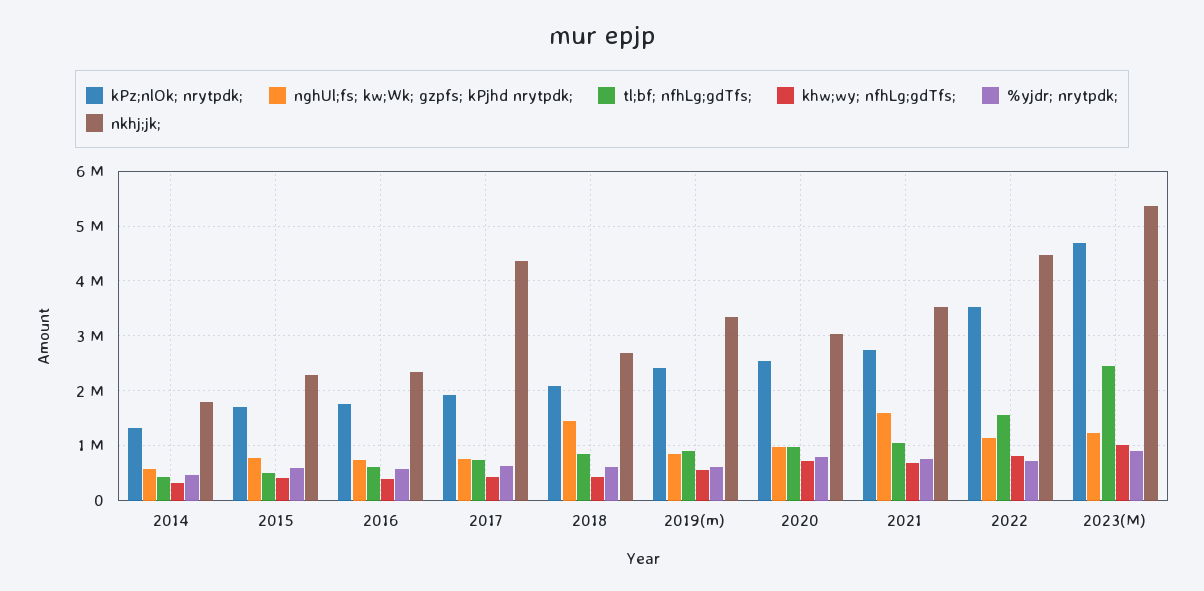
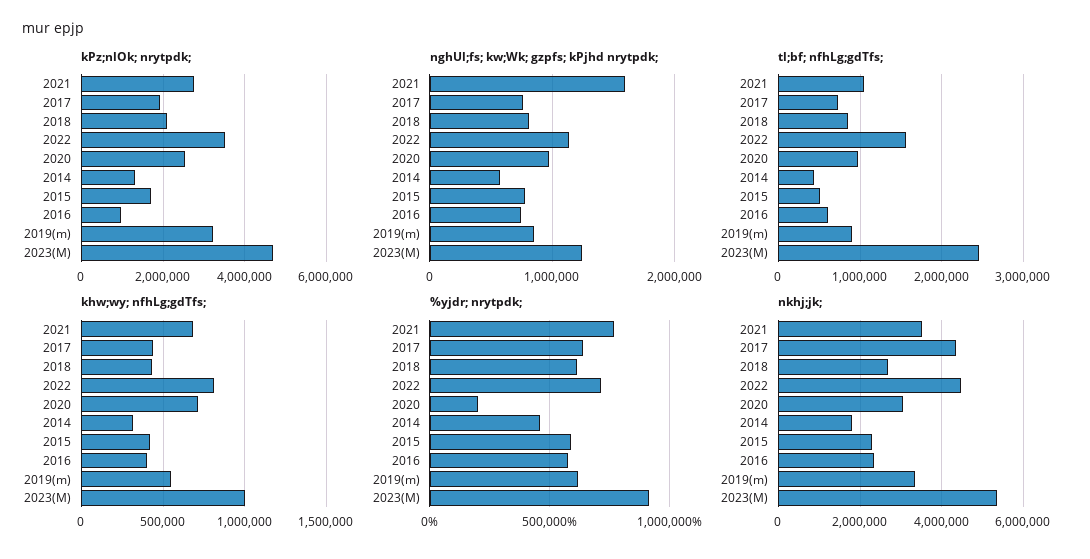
  {
    "kPz;nlOk; nrytpdk;": {
      "2014": 1400000,
      "2015": 1800000,
-     "2016": 1800000,
+     "2016": 1000000,
      "2017": 2000000,
      "2018": 2000000,
-     "2019(m)": 2400000,
+     "2019(m)": 3200000,
      "2020": 2600000,
      "2021": 2800000,
      "2022": 3600000,
      "2023(M)": 4600000
    },
    "nghUl;fs; kw;Wk; gzpfs; kPjhd nrytpdk;": {
      "2014": 600000,
      "2015": 800000,
      "2016": 700000,
      "2017": 800000,
-     "2018": 1400000,
+     "2018": 800000,
      "2019(m)": 800000,
      "2020": 1000000,
      "2021": 1600000,
      "2022": 1100000,
      "2023(M)": 1200000
    },
    "tl;bf; nfhLg;gdTfs;": {
      "2014": 400000,
      "2015": 500000,
      "2016": 600000,
      "2017": 700000,
      "2018": 900000,
      "2019(m)": 900000,
      "2020": 1000000,
      "2021": 1000000,
      "2022": 1600000,
      "2023(M)": 2500000
    },
    "khw;wy; nfhLg;gdTfs;": {
      "2014": 300000,
      "2015": 400000,
      "2016": 400000,
      "2017": 450000,
      "2018": 450000,
      "2019(m)": 550000,
      "2020": 700000,
      "2021": 700000,
      "2022": 800000,
      "2023(M)": 1000000
    },
    "%yjdr; nrytpdk;": {
      "2014": 450000,
      "2015": 600000,
      "2016": 600000,
      "2017": 650000,
      "2018": 600000,
      "2019(m)": 600000,
-     "2020": 800000,
+     "2020": 200000,
      "2021": 750000,
      "2022": 700000,
      "2023(M)": 900000
    },
    "nkhj;jk;": {
      "2014": 1800000,
      "2015": 2200000,
      "2016": 2400000,
      "2017": 4400000,
      "2018": 2600000,
      "2019(m)": 3400000,
      "2020": 3000000,
      "2021": 3600000,
      "2022": 4400000,
      "2023(M)": 5400000
    }
  }

